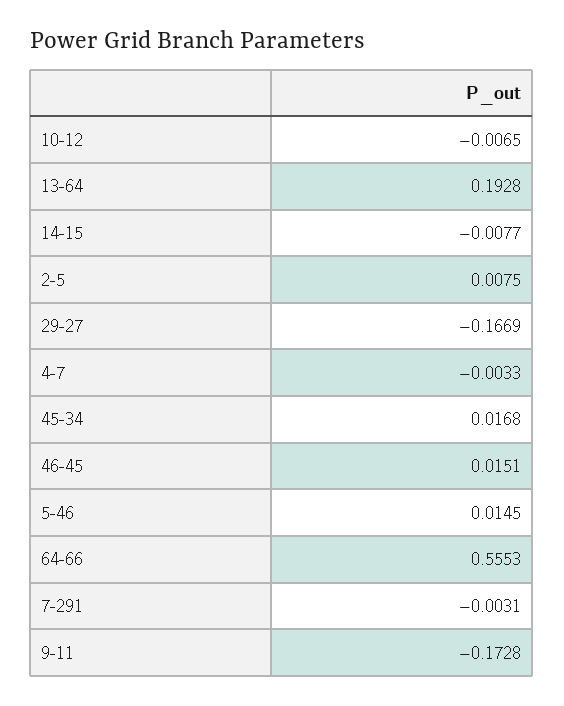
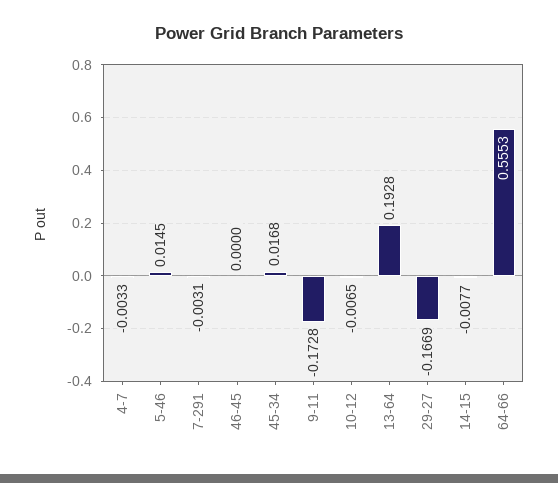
  {
    "10-12": -0.0065,
    "13-64": 0.1928,
    "14-15": -0.0077,
-   "2-5": 0.0075,
    "29-27": -0.1669,
    "4-7": -0.0033,
    "45-34": 0.0168,
-   "46-45": 0.0151,
+   "46-45": 0,
    "5-46": 0.0145,
    "64-66": 0.5553,
    "7-291": -0.0031,
    "9-11": -0.1728
  }

